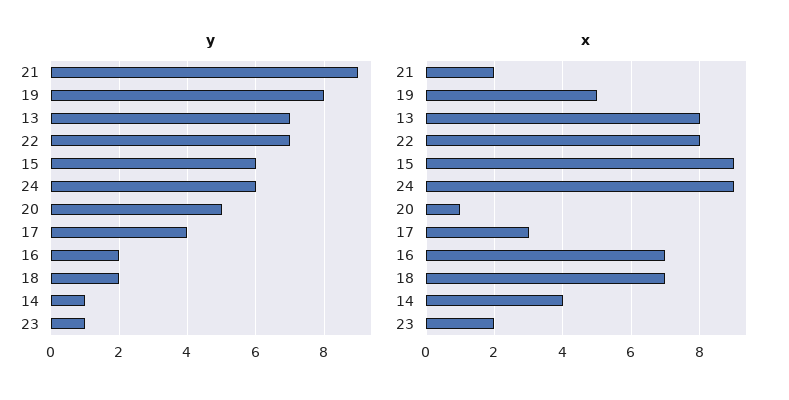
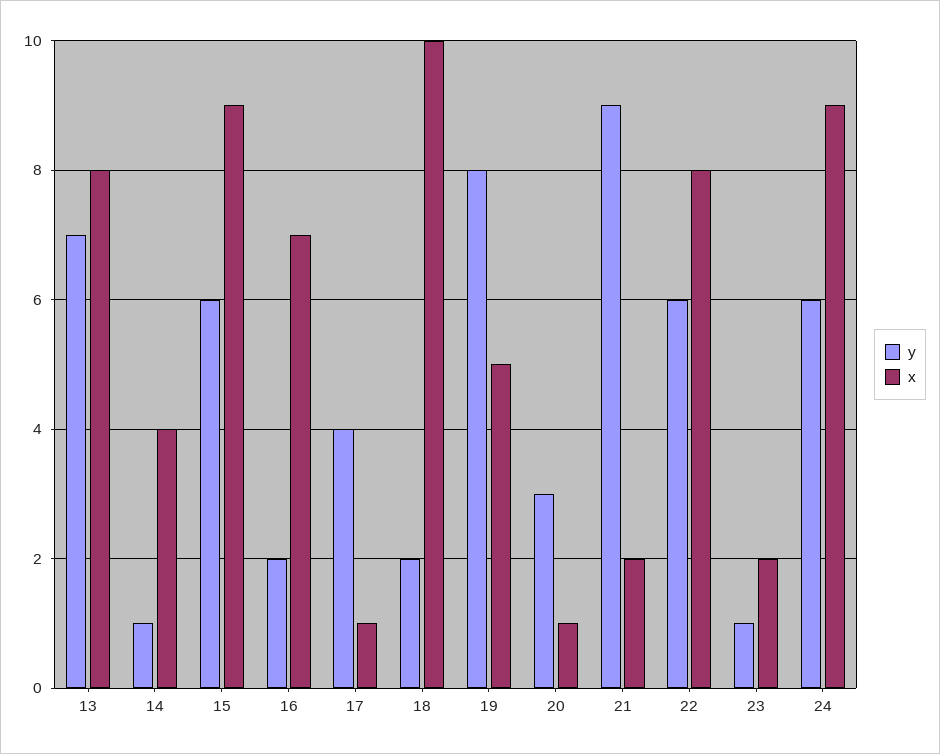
  {
    "y": {
      "21": 9,
      "19": 8,
      "13": 7,
-     "22": 7,
+     "22": 6,
      "15": 6,
      "24": 6,
-     "20": 5,
+     "20": 3,
      "17": 4,
      "16": 2,
      "18": 2,
      "14": 1,
      "23": 1
    },
    "x": {
      "21": 2,
      "19": 5,
      "13": 8,
      "22": 8,
      "15": 9,
      "24": 9,
      "20": 1,
-     "17": 3,
+     "17": 1,
      "16": 7,
-     "18": 7,
+     "18": 10,
      "14": 4,
      "23": 2
    }
  }

